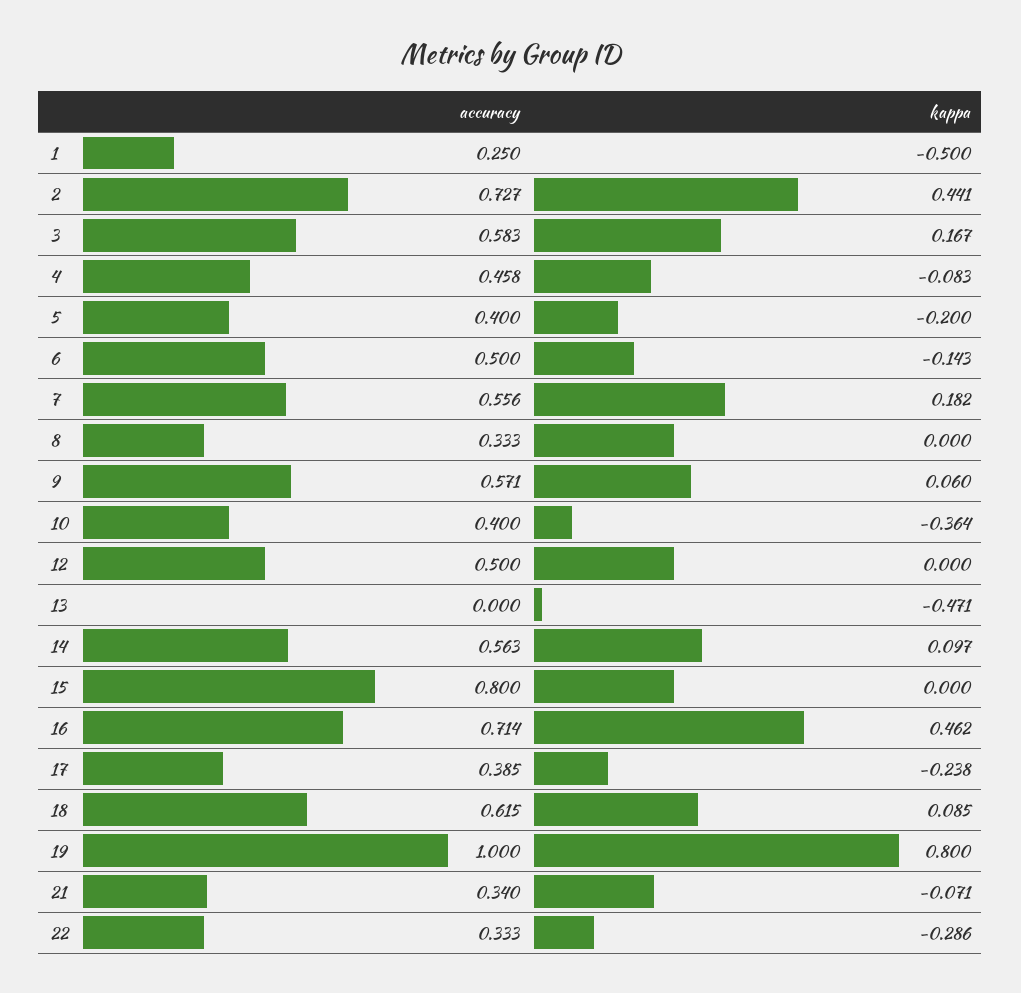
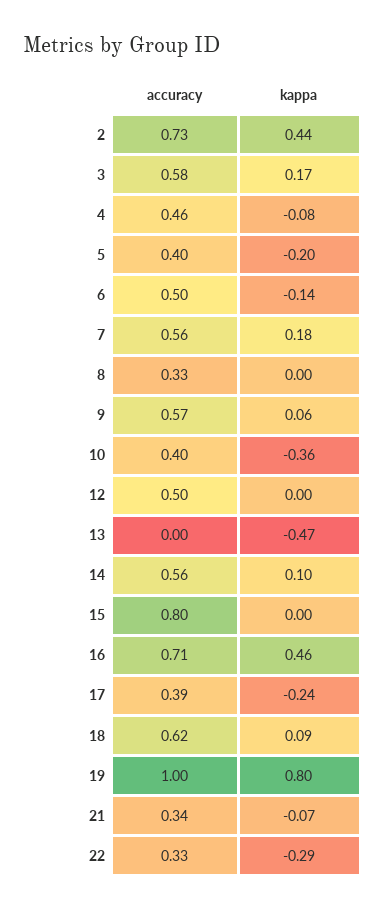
  {
    "accuracy": {
-     "1": 0.25,
      "2": 0.727,
      "3": 0.583,
      "4": 0.458,
      "5": 0.4,
      "6": 0.5,
      "7": 0.556,
      "8": 0.333,
      "9": 0.571,
      "10": 0.4,
      "12": 0.5,
      "13": 0,
      "14": 0.563,
      "15": 0.8,
      "16": 0.714,
      "17": 0.385,
      "18": 0.615,
      "19": 1,
      "21": 0.34,
      "22": 0.333
    },
    "kappa": {
-     "1": -0.5,
      "2": 0.441,
      "3": 0.167,
      "4": -0.083,
      "5": -0.2,
      "6": -0.143,
      "7": 0.182,
      "8": 0,
      "9": 0.06,
      "10": -0.364,
      "12": 0,
      "13": -0.471,
      "14": 0.097,
      "15": 0,
      "16": 0.462,
      "17": -0.238,
      "18": 0.085,
      "19": 0.8,
      "21": -0.071,
      "22": -0.286
    }
  }

